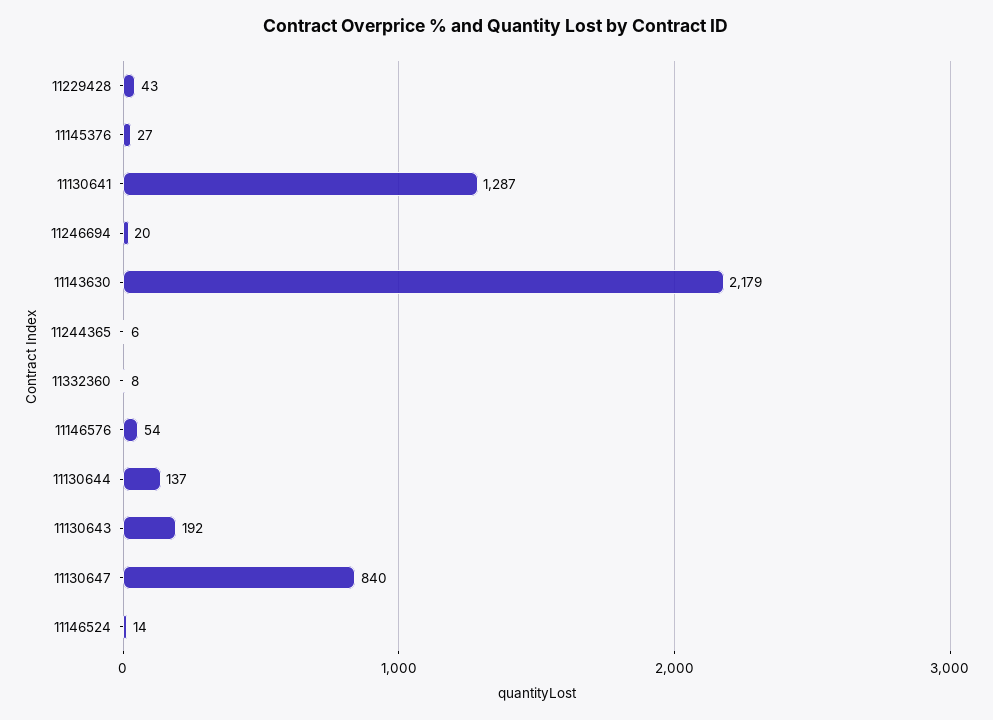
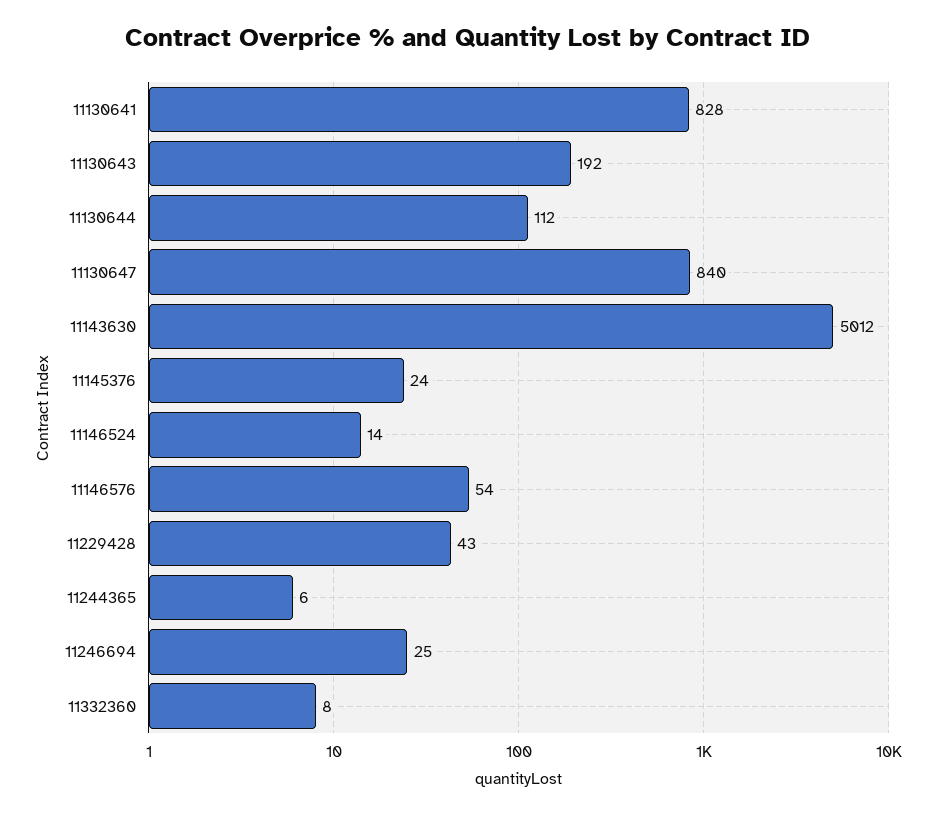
  {
    "11229428": 43,
-   "11145376": 27,
+   "11145376": 24,
-   "11130641": 1287,
+   "11130641": 828,
-   "11246694": 20,
+   "11246694": 25,
-   "11143630": 2179,
+   "11143630": 5012,
    "11244365": 6,
    "11332360": 8,
    "11146576": 54,
-   "11130644": 137,
+   "11130644": 112,
    "11130643": 192,
    "11130647": 840,
    "11146524": 14
  }

